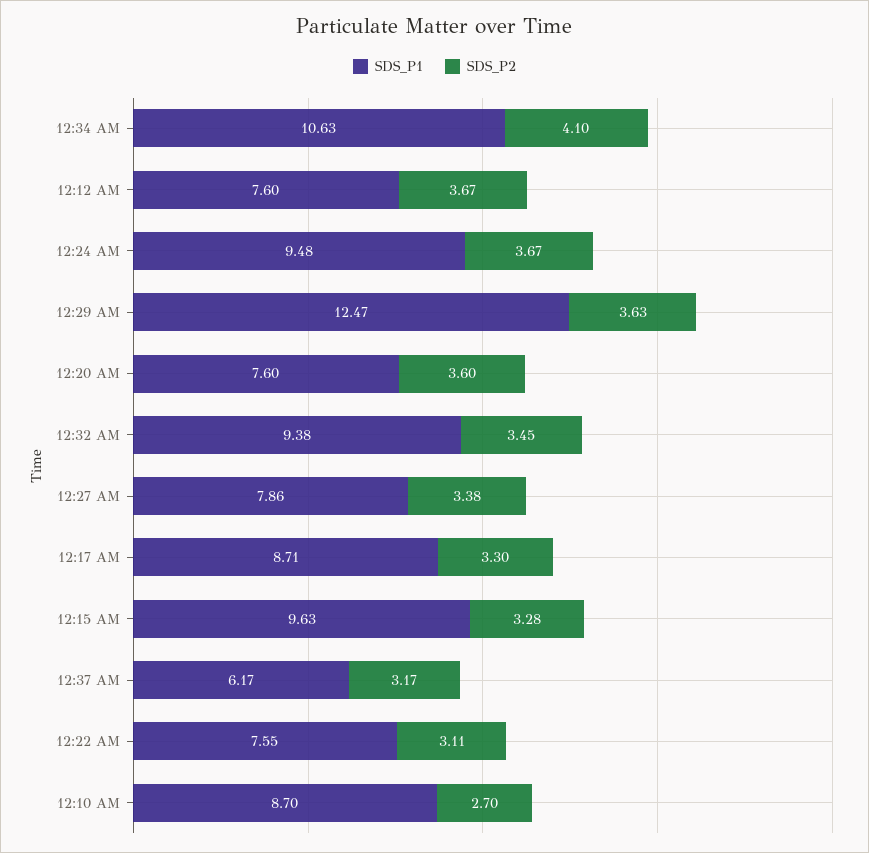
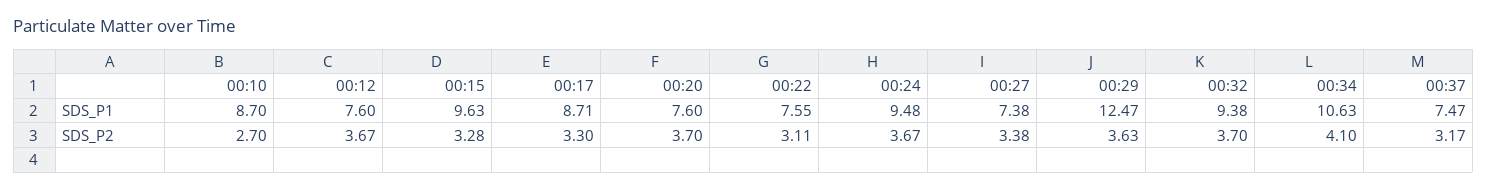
  {
    "SDS_P1": {
      "12:34 AM": 10.63,
      "12:12 AM": 7.6,
      "12:24 AM": 9.48,
      "12:29 AM": 12.47,
      "12:20 AM": 7.6,
      "12:32 AM": 9.38,
-     "12:27 AM": 7.86,
+     "12:27 AM": 7.38,
      "12:17 AM": 8.71,
      "12:15 AM": 9.63,
-     "12:37 AM": 6.17,
+     "12:37 AM": 7.47,
      "12:22 AM": 7.55,
      "12:10 AM": 8.7
    },
    "SDS_P2": {
      "12:34 AM": 4.1,
      "12:12 AM": 3.67,
      "12:24 AM": 3.67,
      "12:29 AM": 3.63,
-     "12:20 AM": 3.6,
+     "12:20 AM": 3.7,
-     "12:32 AM": 3.45,
+     "12:32 AM": 3.7,
      "12:27 AM": 3.38,
      "12:17 AM": 3.3,
      "12:15 AM": 3.28,
      "12:37 AM": 3.17,
      "12:22 AM": 3.11,
      "12:10 AM": 2.7
    }
  }

